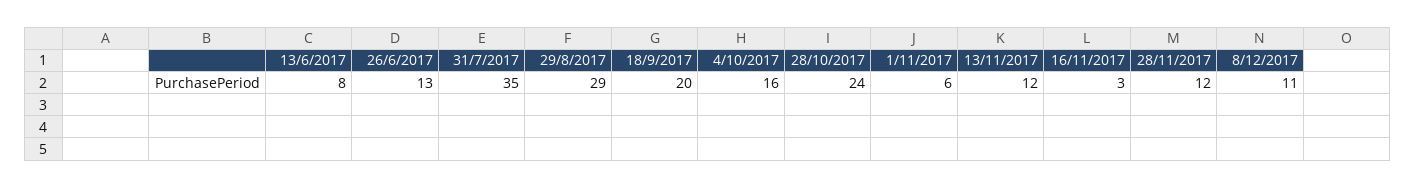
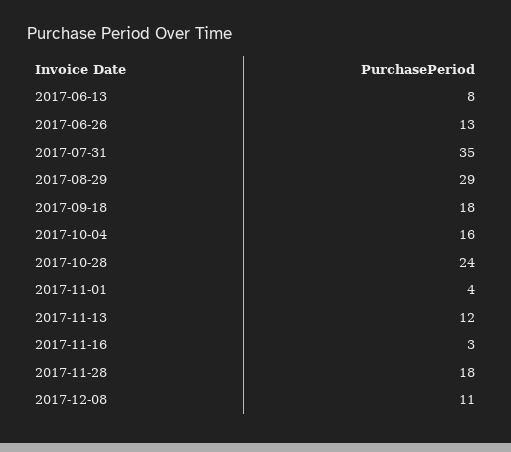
  {
    "13/6/2017": 8,
    "26/6/2017": 13,
    "31/7/2017": 35,
    "29/8/2017": 29,
-   "18/9/2017": 20,
+   "18/9/2017": 18,
    "4/10/2017": 16,
    "28/10/2017": 24,
-   "1/11/2017": 6,
+   "1/11/2017": 4,
    "13/11/2017": 12,
    "16/11/2017": 3,
-   "28/11/2017": 12,
+   "28/11/2017": 18,
    "8/12/2017": 11
  }

